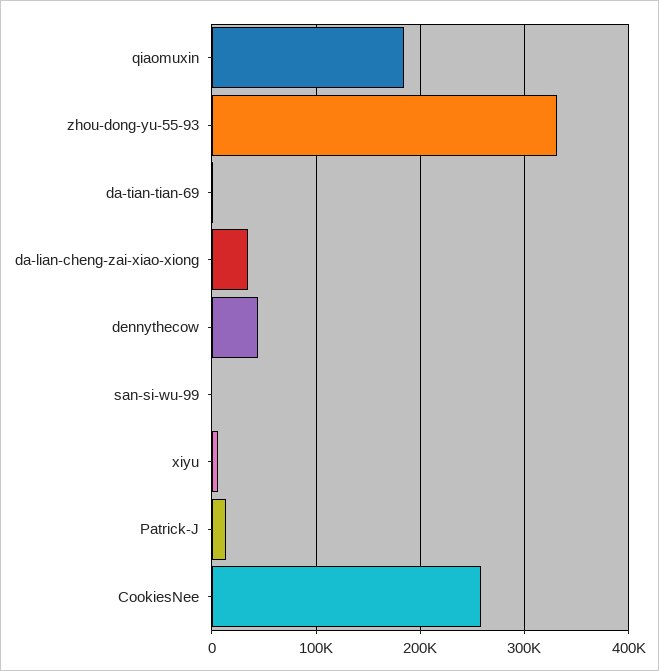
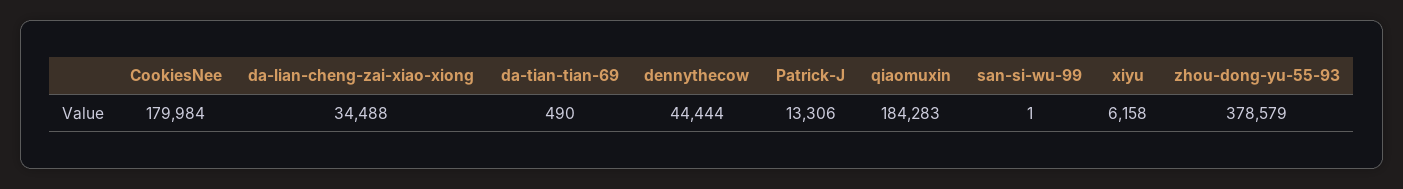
  {
    "qiaomuxin": 184283,
-   "zhou-dong-yu-55-93": 330000,
+   "zhou-dong-yu-55-93": 378579,
    "da-tian-tian-69": 490,
    "da-lian-cheng-zai-xiao-xiong": 34488,
    "dennythecow": 44444,
    "san-si-wu-99": 1,
    "xiyu": 6158,
    "Patrick-J": 13306,
-   "CookiesNee": 260000
+   "CookiesNee": 179984
  }

